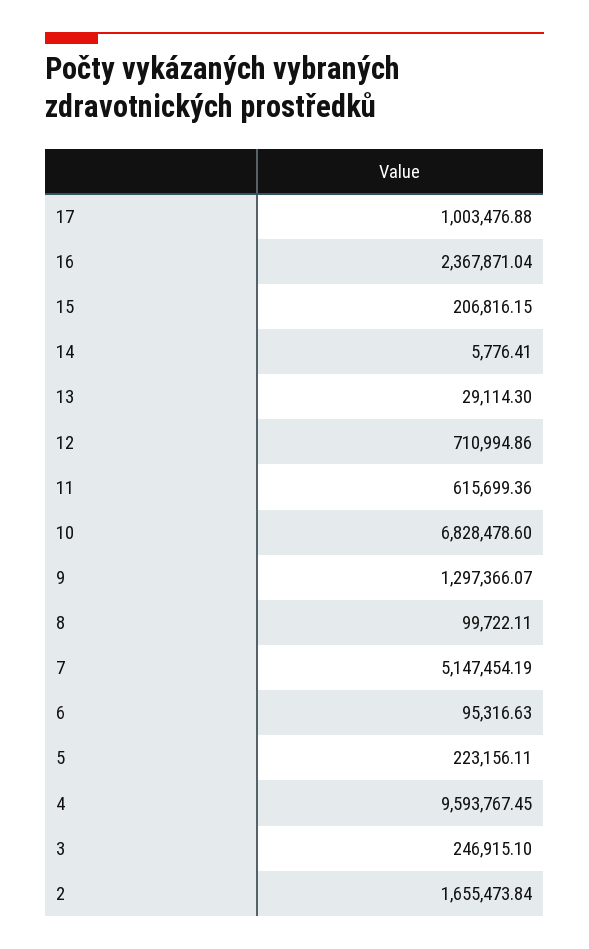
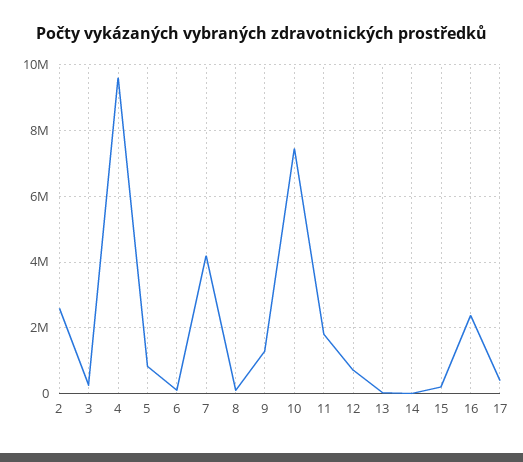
  {
-   "17": 1003476.88,
+   "17": 400000,
    "16": 2367871.04,
    "15": 206816.15,
    "14": 5776.41,
    "13": 29114.3,
    "12": 710994.86,
-   "11": 615699.36,
+   "11": 1800000,
-   "10": 6828478.6,
+   "10": 7400000,
    "9": 1297366.07,
    "8": 99722.11,
-   "7": 5147454.19,
+   "7": 4200000,
    "6": 95316.63,
-   "5": 223156.11,
+   "5": 800000,
    "4": 9593767.45,
    "3": 246915.1,
-   "2": 1655473.84
+   "2": 2600000
  }

